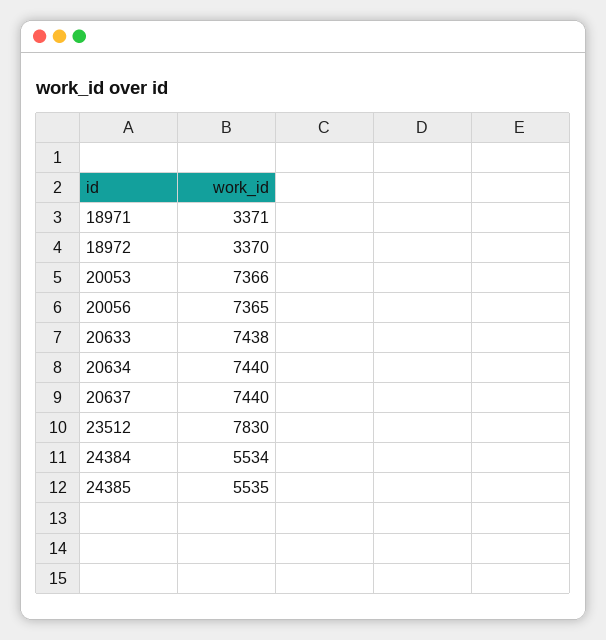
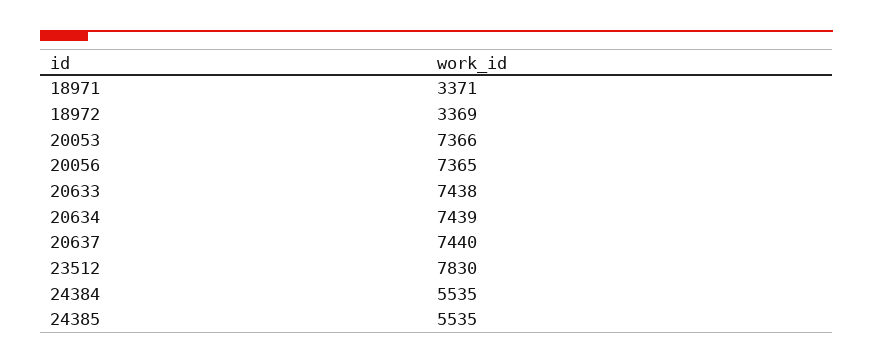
  {
    "18971": 3371,
-   "18972": 3370,
+   "18972": 3369,
    "20053": 7366,
    "20056": 7365,
    "20633": 7438,
-   "20634": 7440,
+   "20634": 7439,
    "20637": 7440,
    "23512": 7830,
-   "24384": 5534,
+   "24384": 5535,
    "24385": 5535
  }

